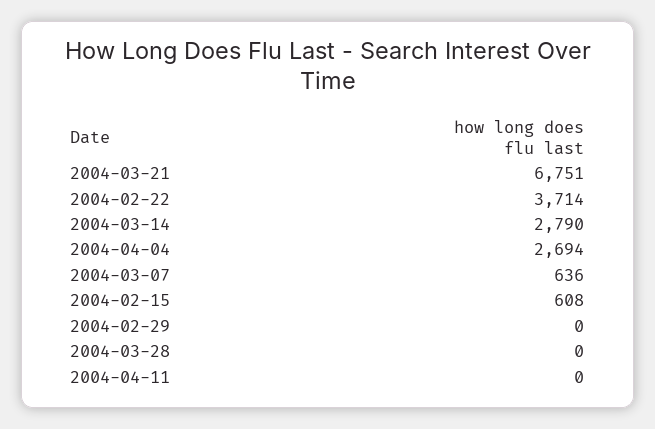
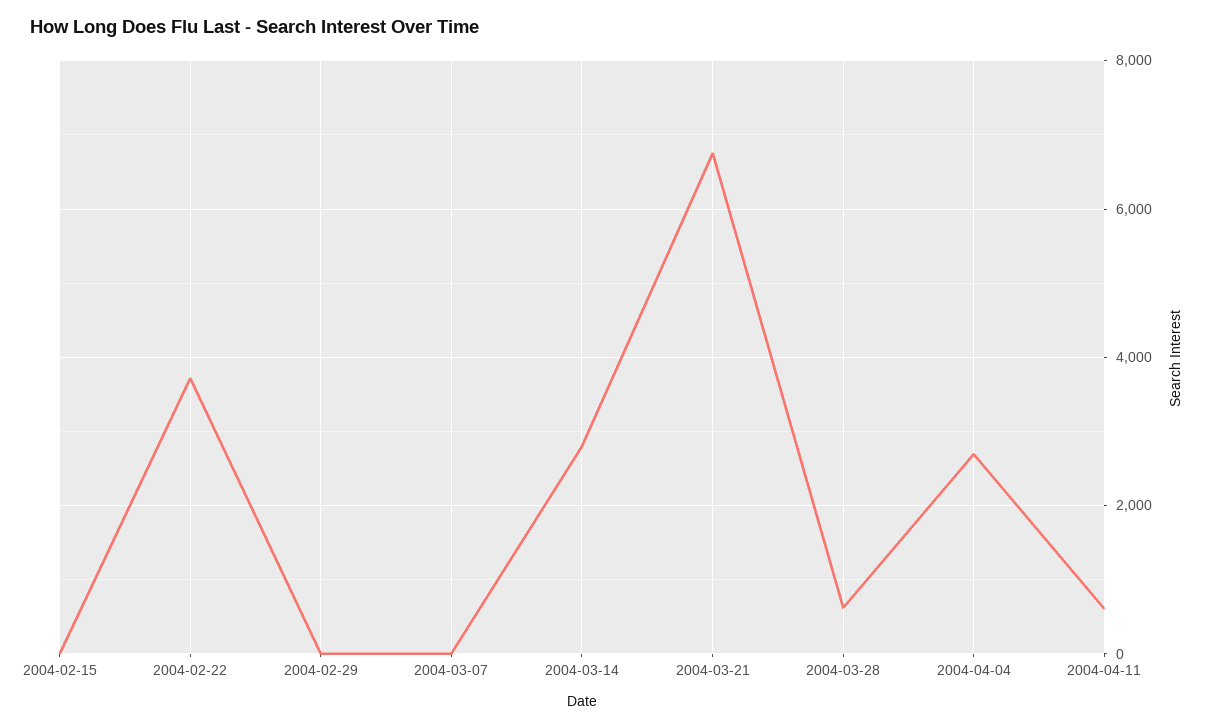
  {
    "2004-03-21": 6751,
    "2004-02-22": 3714,
    "2004-03-14": 2790,
    "2004-04-04": 2694,
-   "2004-03-07": 636,
+   "2004-03-07": 0,
-   "2004-02-15": 608,
+   "2004-02-15": 0,
    "2004-02-29": 0,
-   "2004-03-28": 0,
+   "2004-03-28": 600,
-   "2004-04-11": 0
+   "2004-04-11": 600
  }

